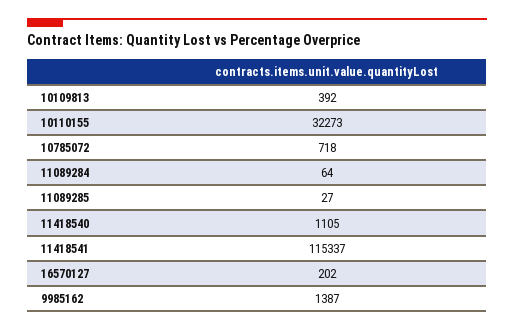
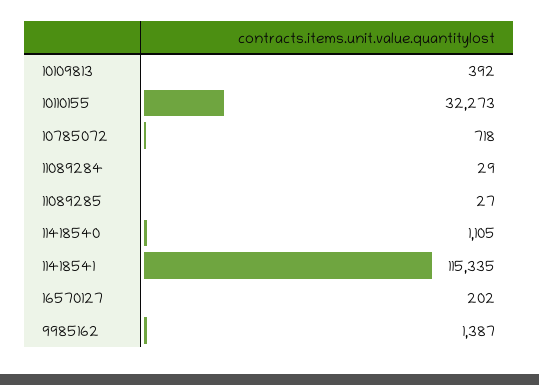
  {
    "10109813": 392,
    "10110155": 32273,
    "10785072": 718,
-   "11089284": 64,
+   "11089284": 29,
    "11089285": 27,
    "11418540": 1105,
-   "11418541": 115337,
+   "11418541": 115335,
    "16570127": 202,
    "9985162": 1387
  }

